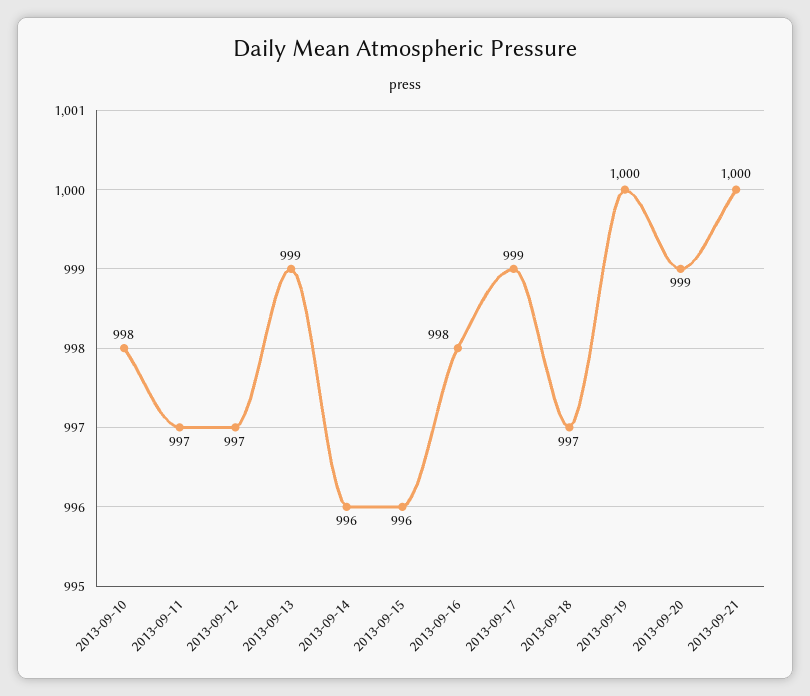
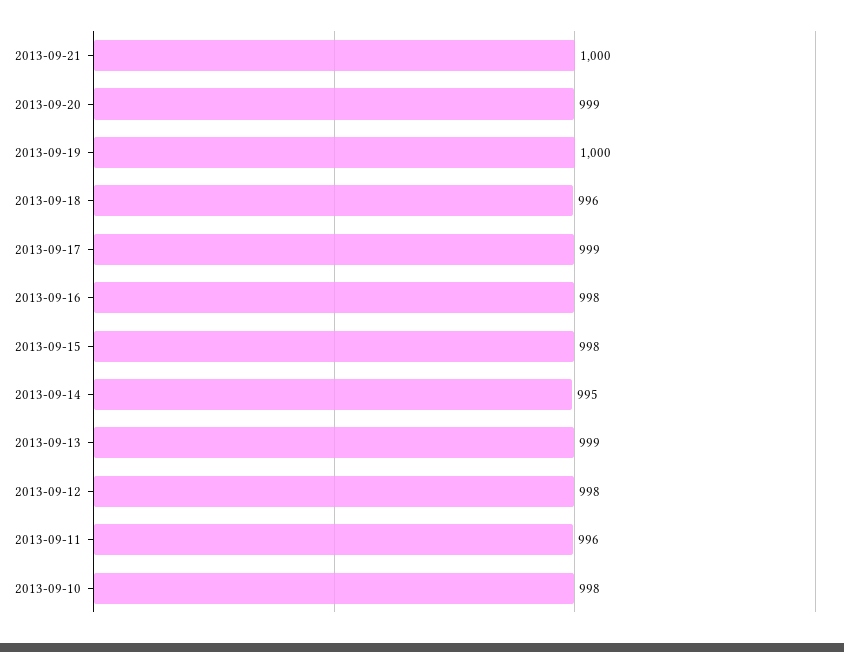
  {
    "2013-09-10": 998,
-   "2013-09-11": 997,
+   "2013-09-11": 996,
-   "2013-09-12": 997,
+   "2013-09-12": 998,
    "2013-09-13": 999,
-   "2013-09-14": 996,
+   "2013-09-14": 995,
-   "2013-09-15": 996,
+   "2013-09-15": 998,
    "2013-09-16": 998,
    "2013-09-17": 999,
-   "2013-09-18": 997,
+   "2013-09-18": 996,
    "2013-09-19": 1000,
    "2013-09-20": 999,
    "2013-09-21": 1000
  }

